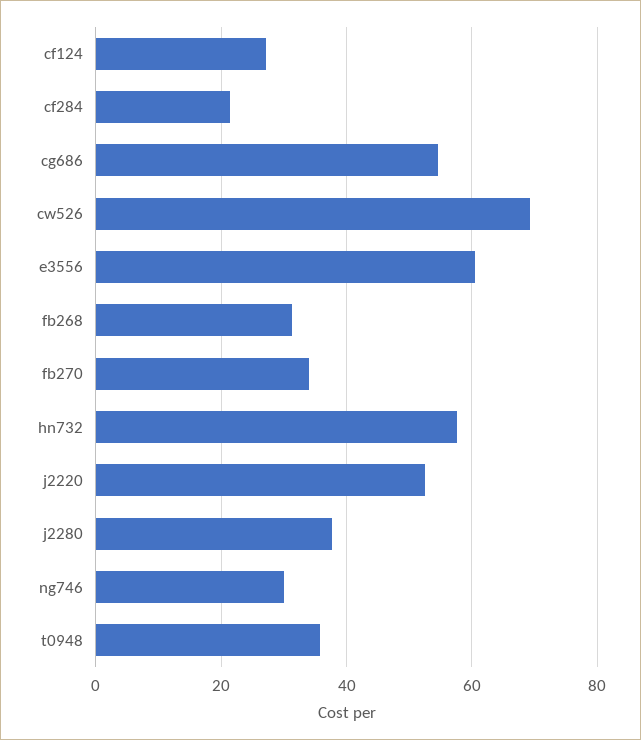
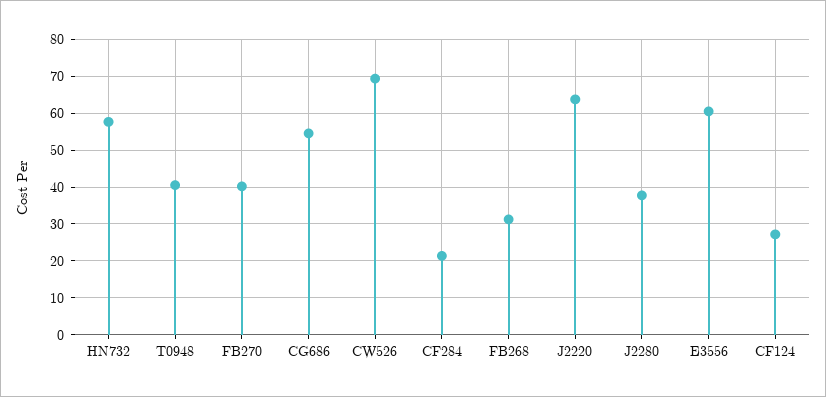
  {
    "cf124": 28,
    "cf284": 22,
    "cg686": 54,
    "cw526": 70,
    "e3556": 60,
    "fb268": 32,
-   "fb270": 34,
+   "fb270": 40,
    "hn732": 58,
-   "j2220": 52,
+   "j2220": 64,
    "j2280": 38,
-   "ng746": 30,
-   "t0948": 36
+   "t0948": 40
  }

